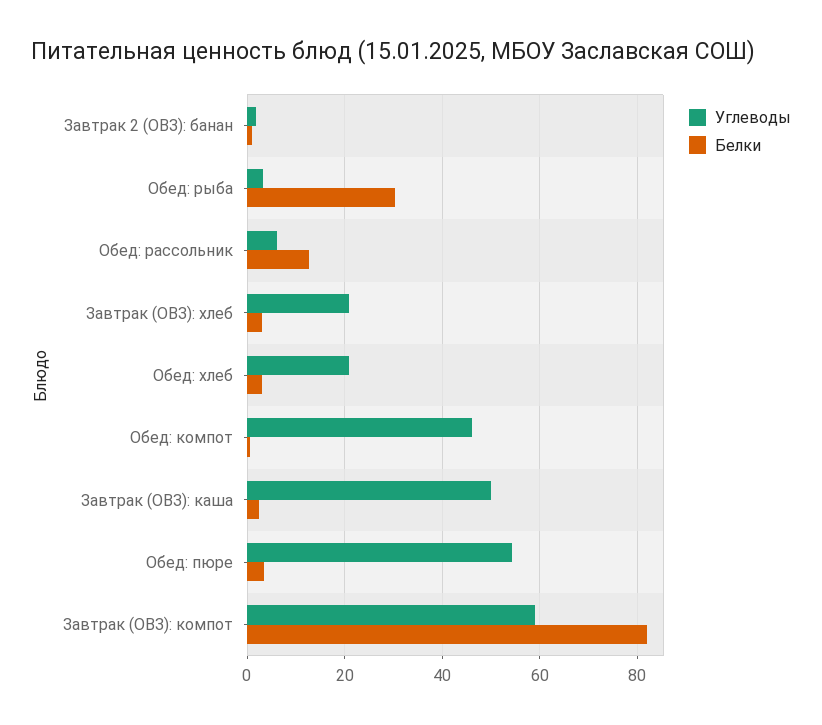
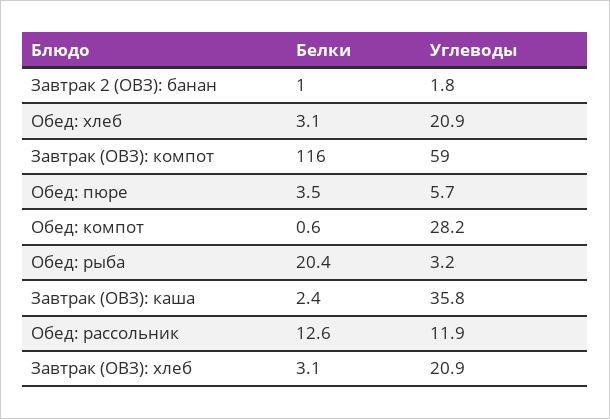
  {
    "Углеводы": {
      "Завтрак 2 (ОВЗ): банан": 1.8,
      "Обед: рыба": 3.2,
-     "Обед: рассольник": 6,
+     "Обед: рассольник": 11.9,
      "Завтрак (ОВЗ): хлеб": 20.9,
      "Обед: хлеб": 20.9,
-     "Обед: компот": 46,
+     "Обед: компот": 28.2,
-     "Завтрак (ОВЗ): каша": 50,
+     "Завтрак (ОВЗ): каша": 35.8,
-     "Обед: пюре": 54,
+     "Обед: пюре": 5.7,
      "Завтрак (ОВЗ): компот": 59
    },
    "Белки": {
      "Завтрак 2 (ОВЗ): банан": 1,
-     "Обед: рыба": 30,
+     "Обед: рыба": 20.4,
      "Обед: рассольник": 12.6,
      "Завтрак (ОВЗ): хлеб": 3.1,
      "Обед: хлеб": 3.1,
      "Обед: компот": 0.6,
      "Завтрак (ОВЗ): каша": 2.4,
      "Обед: пюре": 3.5,
-     "Завтрак (ОВЗ): компот": 82
+     "Завтрак (ОВЗ): компот": 116
    }
  }

